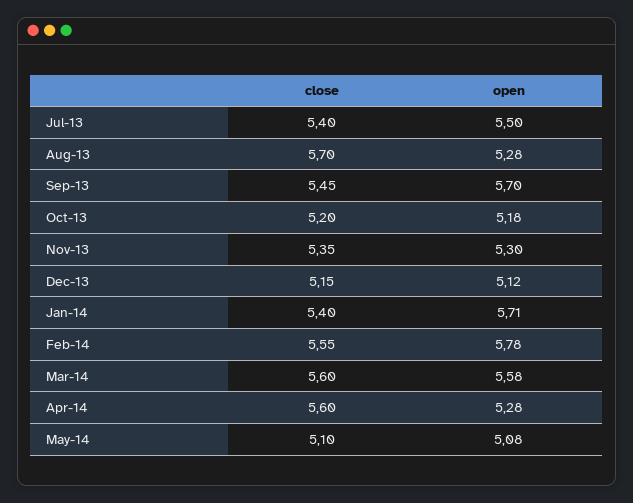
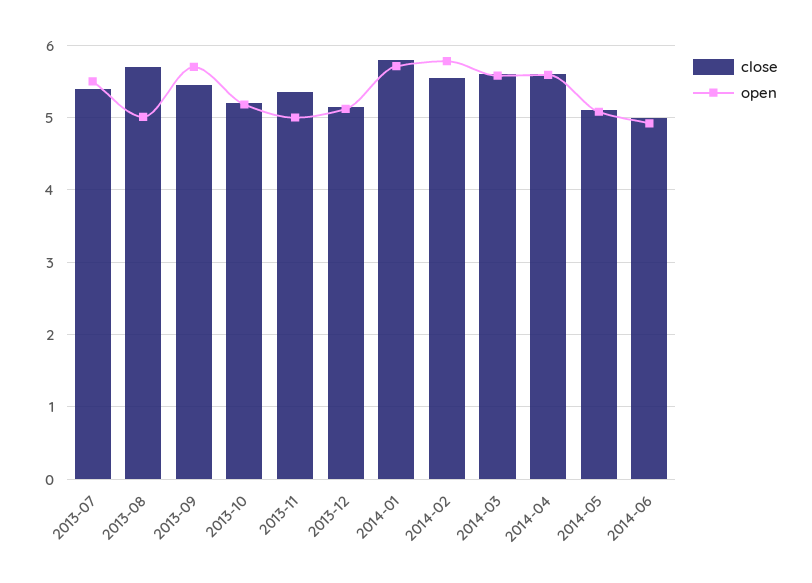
  {
    "close": {
      "Jul-13": 5.4,
      "Aug-13": 5.7,
      "Sep-13": 5.45,
      "Oct-13": 5.2,
      "Nov-13": 5.35,
      "Dec-13": 5.15,
-     "Jan-14": 5.4,
+     "Jan-14": 5.8,
      "Feb-14": 5.55,
      "Mar-14": 5.6,
      "Apr-14": 5.6,
-     "May-14": 5.1
+     "May-14": 5.1,
+     "2014-06": 5
    },
    "open": {
      "Jul-13": 5.5,
-     "Aug-13": 5.28,
+     "Aug-13": 5,
      "Sep-13": 5.7,
      "Oct-13": 5.18,
-     "Nov-13": 5.3,
+     "Nov-13": 5,
      "Dec-13": 5.12,
      "Jan-14": 5.71,
      "Feb-14": 5.78,
      "Mar-14": 5.58,
-     "Apr-14": 5.28,
+     "Apr-14": 5.6,
-     "May-14": 5.08
+     "May-14": 5.08,
+     "2014-06": 4.9
    }
  }

